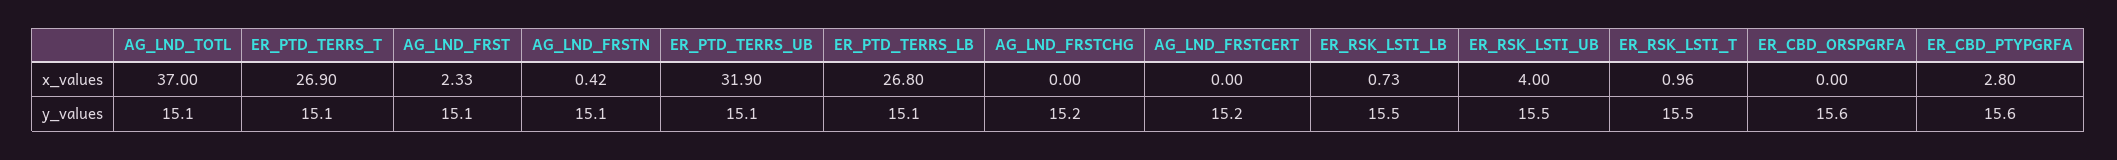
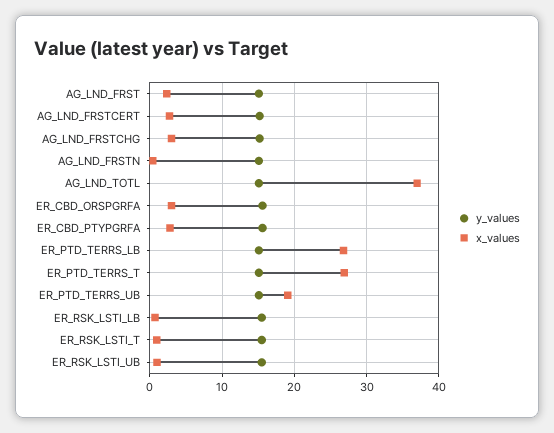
  {
    "x_values": {
      "AG_LND_TOTL": 37,
      "ER_PTD_TERRS_T": 26.9,
      "AG_LND_FRST": 2.33,
      "AG_LND_FRSTN": 0.42,
-     "ER_PTD_TERRS_UB": 31.9,
+     "ER_PTD_TERRS_UB": 19,
      "ER_PTD_TERRS_LB": 26.8,
-     "AG_LND_FRSTCHG": 0,
+     "AG_LND_FRSTCHG": 3,
-     "AG_LND_FRSTCERT": 0,
+     "AG_LND_FRSTCERT": 3,
      "ER_RSK_LSTI_LB": 0.73,
-     "ER_RSK_LSTI_UB": 4,
+     "ER_RSK_LSTI_UB": 1,
      "ER_RSK_LSTI_T": 0.96,
-     "ER_CBD_ORSPGRFA": 0,
+     "ER_CBD_ORSPGRFA": 3,
      "ER_CBD_PTYPGRFA": 2.8
    },
    "y_values": {
      "AG_LND_TOTL": 15.1,
      "ER_PTD_TERRS_T": 15.1,
      "AG_LND_FRST": 15.1,
      "AG_LND_FRSTN": 15.1,
      "ER_PTD_TERRS_UB": 15.1,
      "ER_PTD_TERRS_LB": 15.1,
      "AG_LND_FRSTCHG": 15.2,
      "AG_LND_FRSTCERT": 15.2,
      "ER_RSK_LSTI_LB": 15.5,
      "ER_RSK_LSTI_UB": 15.5,
      "ER_RSK_LSTI_T": 15.5,
      "ER_CBD_ORSPGRFA": 15.6,
      "ER_CBD_PTYPGRFA": 15.6
    }
  }

